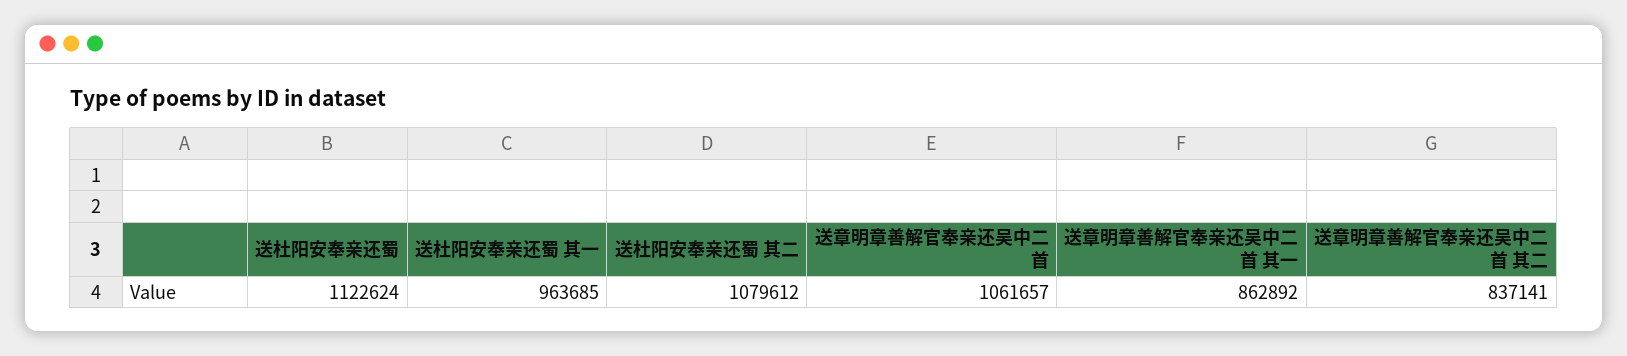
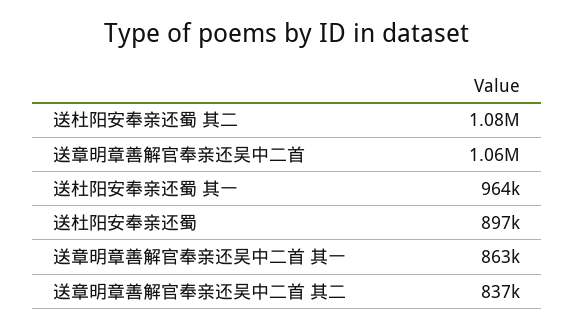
  {
-   "送杜阳安奉亲还蜀": 1122624,
+   "送杜阳安奉亲还蜀": 897000,
    "送杜阳安奉亲还蜀 其一": 963685,
    "送杜阳安奉亲还蜀 其二": 1079612,
    "送章明章善解官奉亲还吴中二首": 1061657,
    "送章明章善解官奉亲还吴中二首 其一": 862892,
    "送章明章善解官奉亲还吴中二首 其二": 837141
  }

